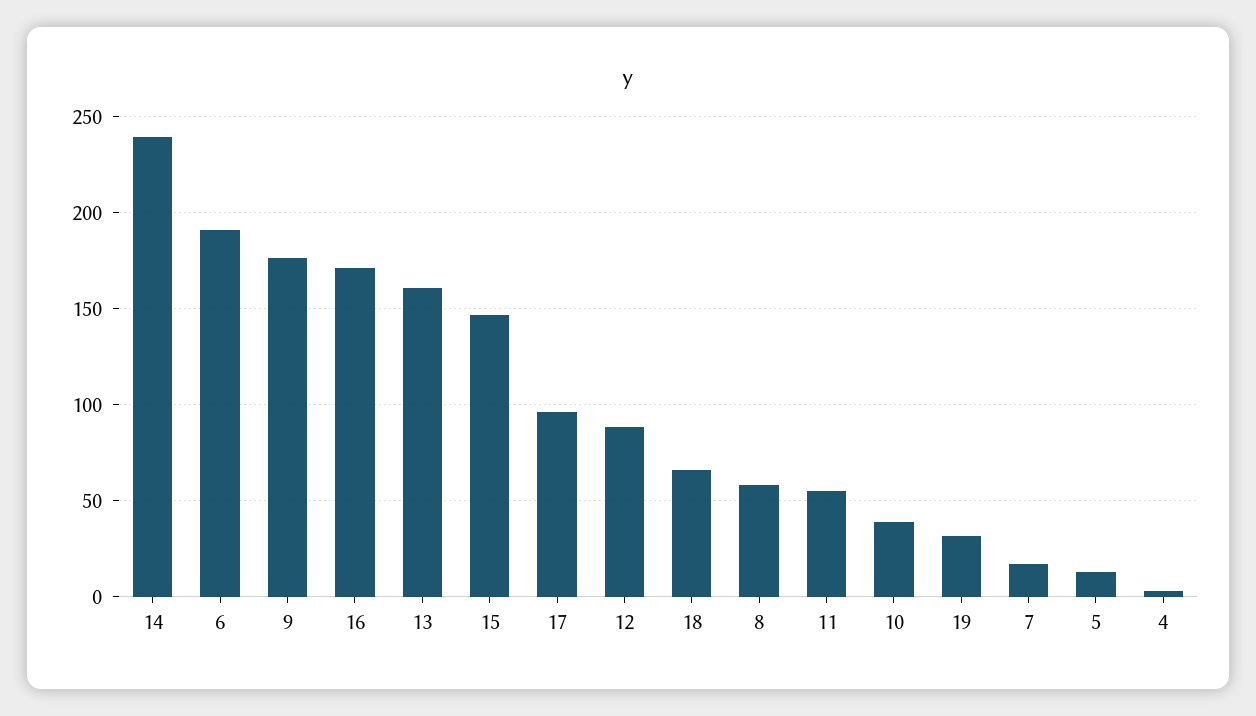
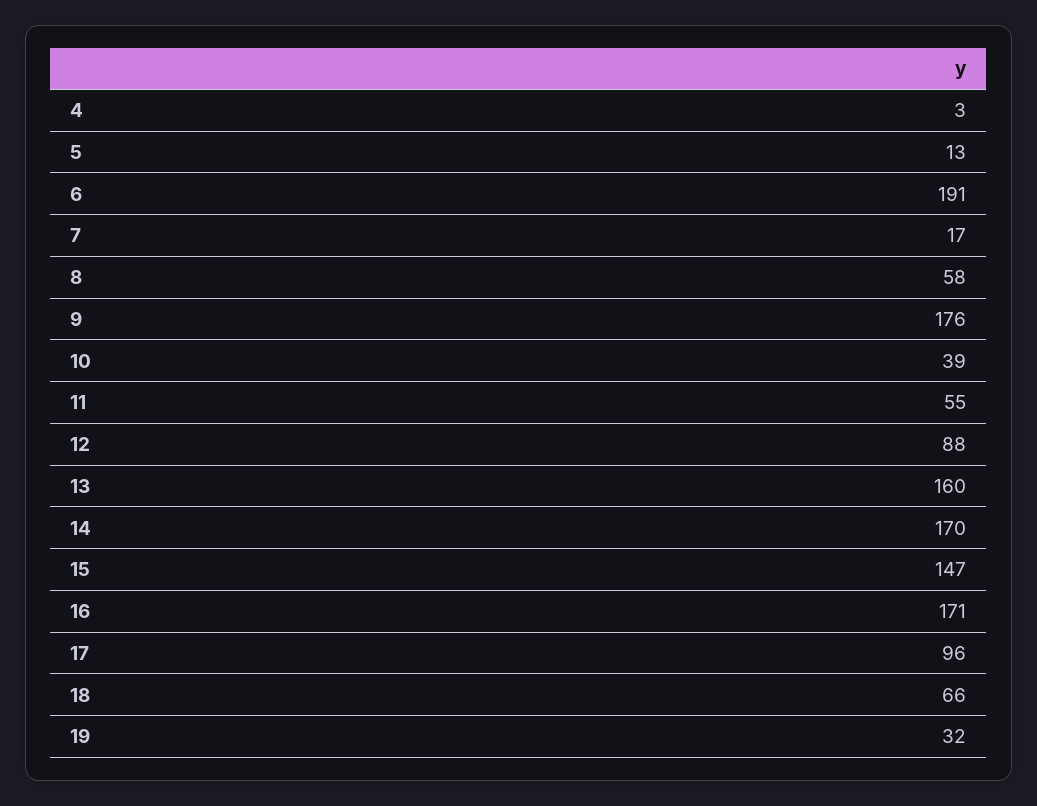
  {
-   "14": 240,
+   "14": 170,
    "6": 191,
    "9": 176,
    "16": 171,
    "13": 160,
    "15": 147,
    "17": 96,
    "12": 88,
    "18": 66,
    "8": 58,
    "11": 55,
    "10": 39,
    "19": 32,
    "7": 17,
    "5": 13,
    "4": 3
  }

